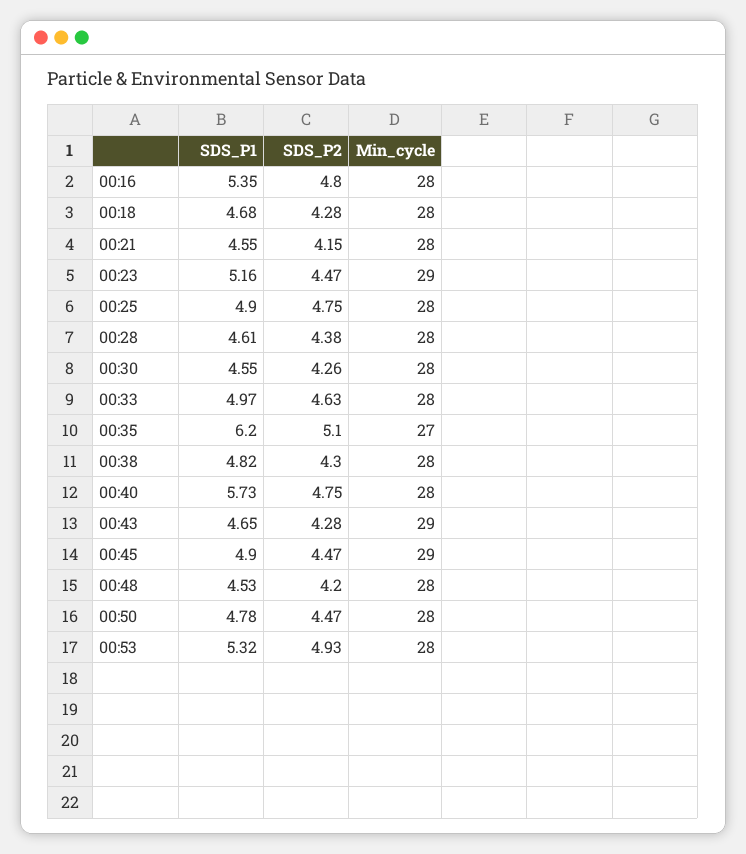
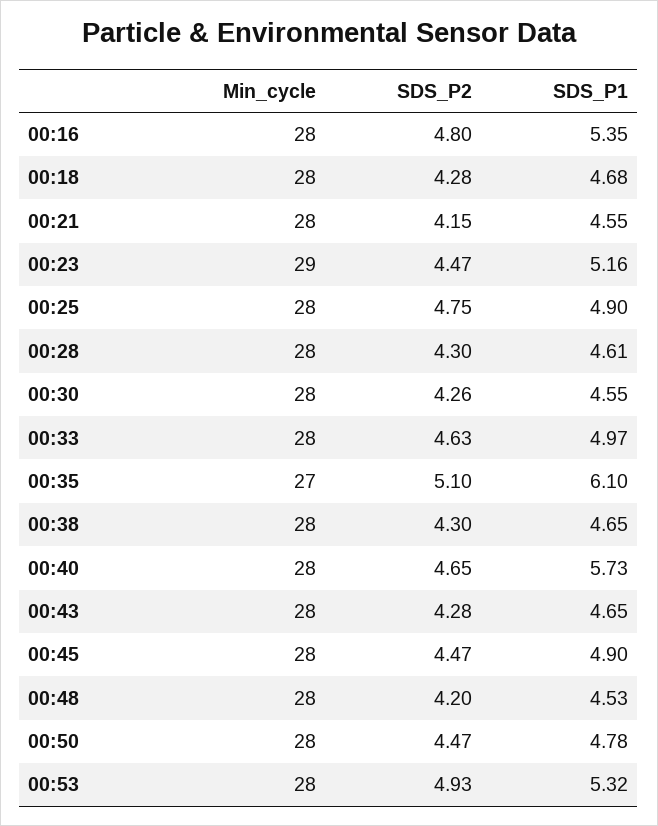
  {
    "SDS_P1": {
      "00:16": 5.35,
      "00:18": 4.68,
      "00:21": 4.55,
      "00:23": 5.16,
      "00:25": 4.9,
      "00:28": 4.61,
      "00:30": 4.55,
      "00:33": 4.97,
-     "00:35": 6.2,
+     "00:35": 6.1,
-     "00:38": 4.82,
+     "00:38": 4.65,
      "00:40": 5.73,
      "00:43": 4.65,
      "00:45": 4.9,
      "00:48": 4.53,
      "00:50": 4.78,
      "00:53": 5.32
    },
    "SDS_P2": {
      "00:16": 4.8,
      "00:18": 4.28,
      "00:21": 4.15,
      "00:23": 4.47,
      "00:25": 4.75,
-     "00:28": 4.38,
+     "00:28": 4.3,
      "00:30": 4.26,
      "00:33": 4.63,
      "00:35": 5.1,
      "00:38": 4.3,
-     "00:40": 4.75,
+     "00:40": 4.65,
      "00:43": 4.28,
      "00:45": 4.47,
      "00:48": 4.2,
      "00:50": 4.47,
      "00:53": 4.93
    },
    "Min_cycle": {
      "00:16": 28,
      "00:18": 28,
      "00:21": 28,
      "00:23": 29,
      "00:25": 28,
      "00:28": 28,
      "00:30": 28,
      "00:33": 28,
      "00:35": 27,
      "00:38": 28,
      "00:40": 28,
-     "00:43": 29,
+     "00:43": 28,
-     "00:45": 29,
+     "00:45": 28,
      "00:48": 28,
      "00:50": 28,
      "00:53": 28
    }
  }

